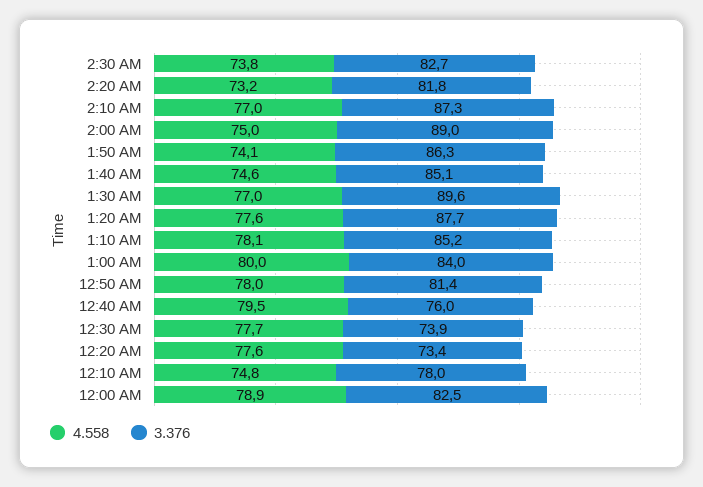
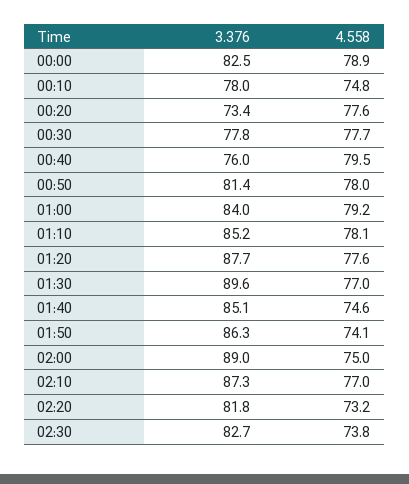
  {
    "4.558": {
      "2:30 AM": 73.8,
      "2:20 AM": 73.2,
      "2:10 AM": 77,
      "2:00 AM": 75,
      "1:50 AM": 74.1,
      "1:40 AM": 74.6,
      "1:30 AM": 77,
      "1:20 AM": 77.6,
      "1:10 AM": 78.1,
-     "1:00 AM": 80,
+     "1:00 AM": 79.2,
      "12:50 AM": 78,
      "12:40 AM": 79.5,
      "12:30 AM": 77.7,
      "12:20 AM": 77.6,
      "12:10 AM": 74.8,
      "12:00 AM": 78.9
    },
    "3.376": {
      "2:30 AM": 82.7,
      "2:20 AM": 81.8,
      "2:10 AM": 87.3,
      "2:00 AM": 89,
      "1:50 AM": 86.3,
      "1:40 AM": 85.1,
      "1:30 AM": 89.6,
      "1:20 AM": 87.7,
      "1:10 AM": 85.2,
      "1:00 AM": 84,
      "12:50 AM": 81.4,
      "12:40 AM": 76,
-     "12:30 AM": 73.9,
+     "12:30 AM": 77.8,
      "12:20 AM": 73.4,
      "12:10 AM": 78,
      "12:00 AM": 82.5
    }
  }

